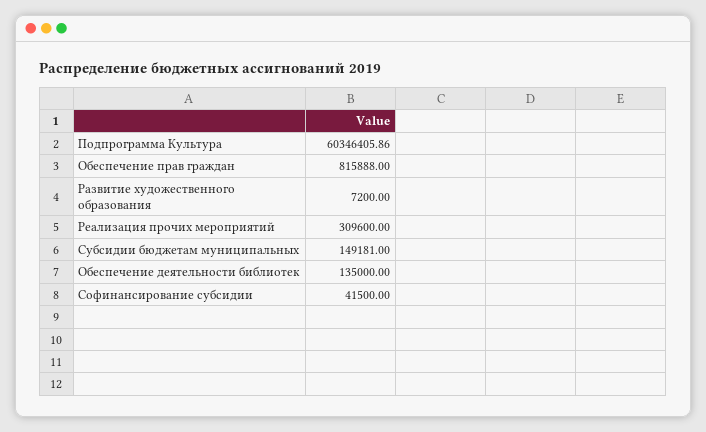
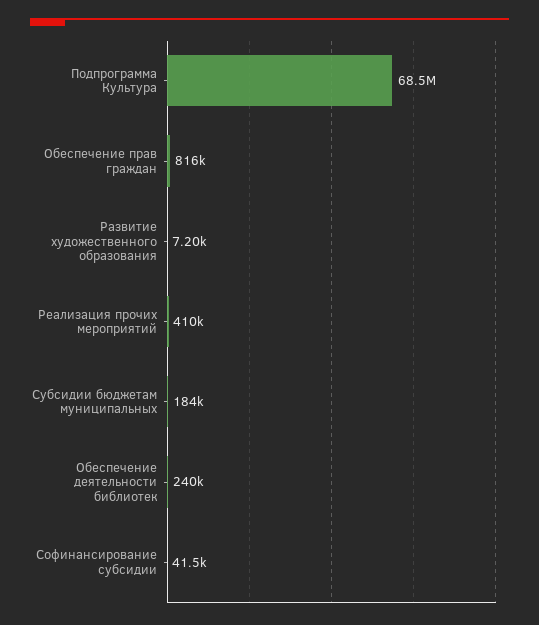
  {
-   "Подпрограмма Культура": 60346405.86,
+   "Подпрограмма Культура": 68500000,
    "Обеспечение прав граждан": 815888,
    "Развитие художественного образования": 7200,
-   "Реализация прочих мероприятий": 309600,
+   "Реализация прочих мероприятий": 410000,
-   "Субсидии бюджетам муниципальных": 149181,
+   "Субсидии бюджетам муниципальных": 184000,
-   "Обеспечение деятельности библиотек": 135000,
+   "Обеспечение деятельности библиотек": 240000,
    "Софинансирование субсидии": 41500
  }

